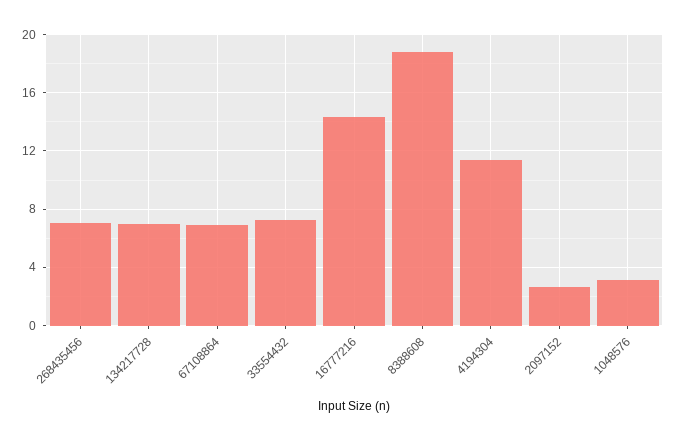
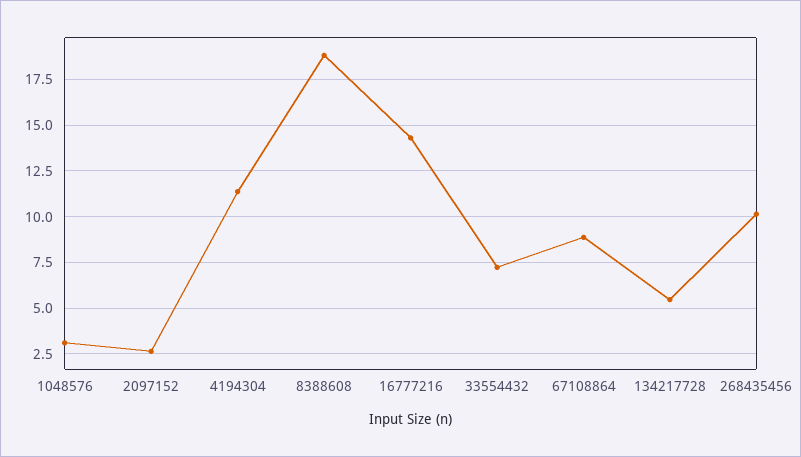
  {
-   "268435456": 7,
+   "268435456": 10,
-   "134217728": 7,
+   "134217728": 5.5,
-   "67108864": 7,
+   "67108864": 9,
    "33554432": 7,
    "16777216": 14.5,
    "8388608": 19,
    "4194304": 11.5,
    "2097152": 2.5,
    "1048576": 3
  }

